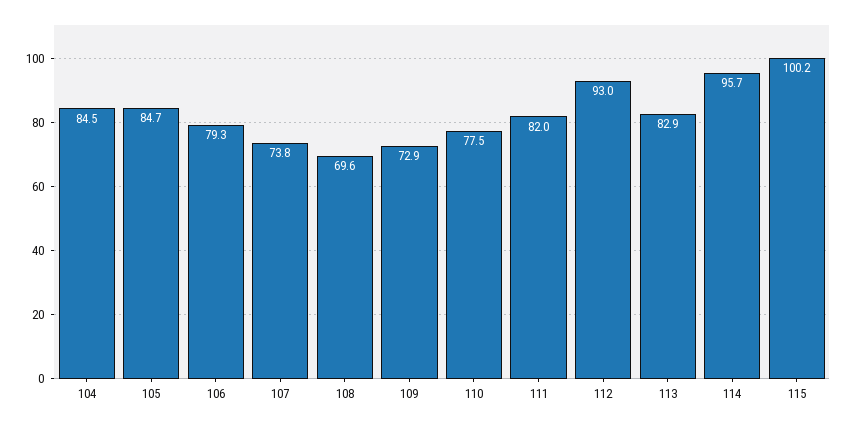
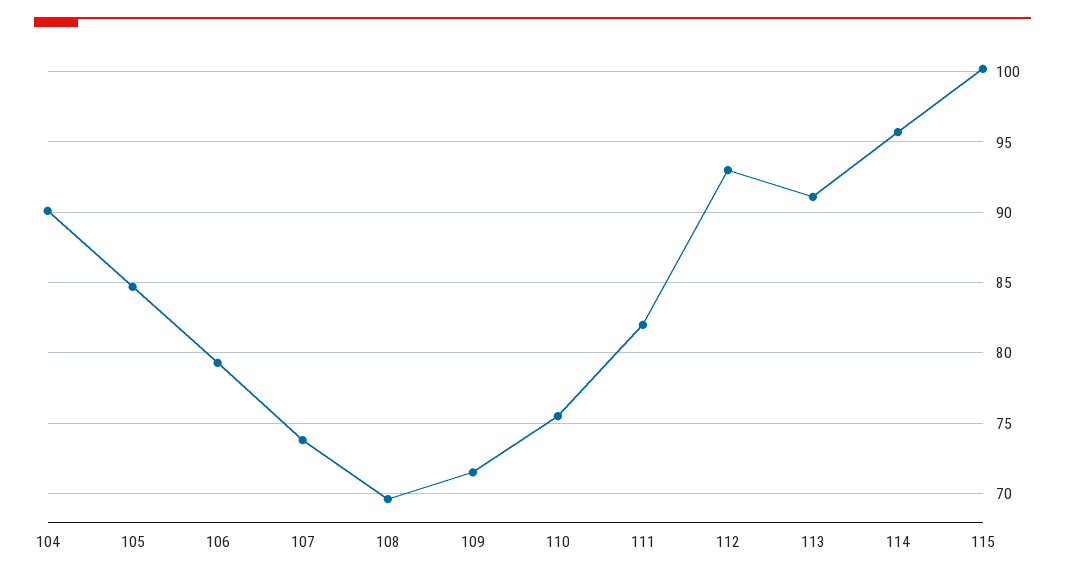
  {
-   "104": 84.5,
+   "104": 90,
    "105": 84.7,
    "106": 79.3,
    "107": 73.8,
    "108": 69.6,
-   "109": 72.9,
+   "109": 71.5,
-   "110": 77.5,
+   "110": 75.5,
    "111": 82,
    "112": 93,
-   "113": 82.9,
+   "113": 91,
    "114": 95.7,
    "115": 100.2
  }

